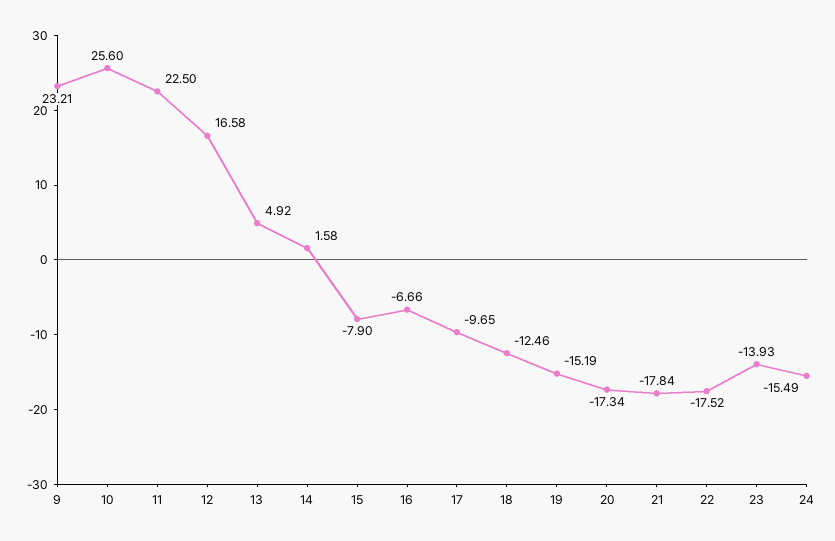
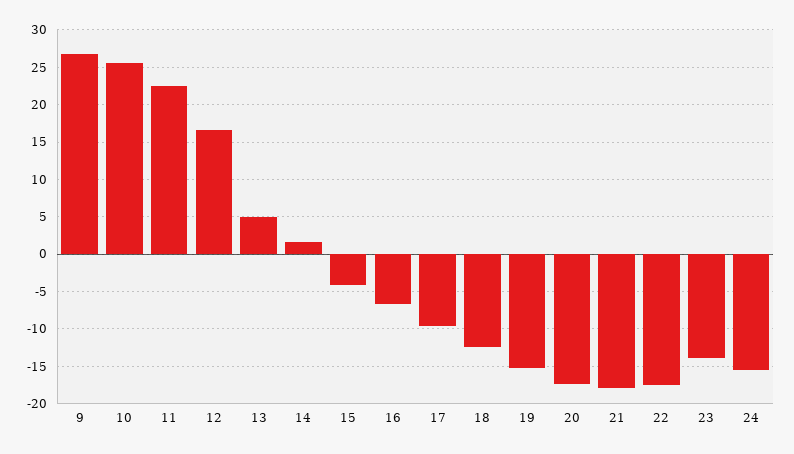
  {
-   "9": 23.21,
+   "9": 27,
    "10": 25.6,
    "11": 22.5,
    "12": 16.58,
    "13": 4.92,
    "14": 1.58,
-   "15": -7.9,
+   "15": -4,
    "16": -6.66,
    "17": -9.65,
    "18": -12.46,
    "19": -15.19,
    "20": -17.34,
    "21": -17.84,
    "22": -17.52,
    "23": -13.93,
    "24": -15.49
  }

